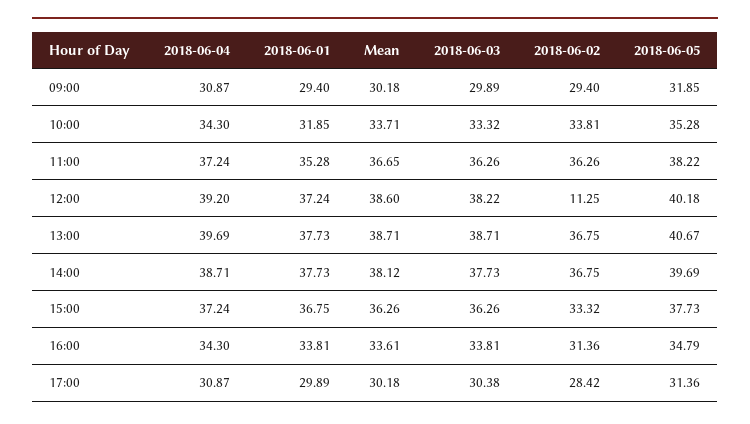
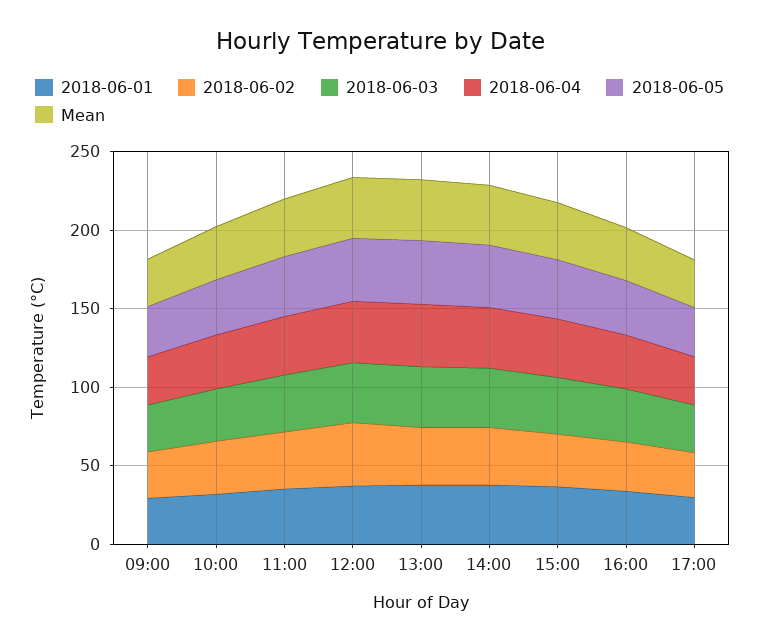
  {
    "2018-06-04": {
      "09:00": 30.87,
      "10:00": 34.3,
      "11:00": 37.24,
      "12:00": 39.2,
      "13:00": 39.69,
      "14:00": 38.71,
      "15:00": 37.24,
      "16:00": 34.3,
      "17:00": 30.87
    },
    "2018-06-01": {
      "09:00": 29.4,
      "10:00": 31.85,
      "11:00": 35.28,
      "12:00": 37.24,
      "13:00": 37.73,
      "14:00": 37.73,
      "15:00": 36.75,
      "16:00": 33.81,
      "17:00": 29.89
    },
    "Mean": {
      "09:00": 30.18,
      "10:00": 33.71,
      "11:00": 36.65,
      "12:00": 38.6,
      "13:00": 38.71,
      "14:00": 38.12,
      "15:00": 36.26,
      "16:00": 33.61,
      "17:00": 30.18
    },
    "2018-06-03": {
      "09:00": 29.89,
      "10:00": 33.32,
      "11:00": 36.26,
      "12:00": 38.22,
      "13:00": 38.71,
      "14:00": 37.73,
      "15:00": 36.26,
      "16:00": 33.81,
      "17:00": 30.38
    },
    "2018-06-02": {
      "09:00": 29.4,
      "10:00": 33.81,
      "11:00": 36.26,
-     "12:00": 11.25,
+     "12:00": 40,
      "13:00": 36.75,
      "14:00": 36.75,
      "15:00": 33.32,
      "16:00": 31.36,
      "17:00": 28.42
    },
    "2018-06-05": {
      "09:00": 31.85,
      "10:00": 35.28,
      "11:00": 38.22,
      "12:00": 40.18,
      "13:00": 40.67,
      "14:00": 39.69,
      "15:00": 37.73,
      "16:00": 34.79,
      "17:00": 31.36
    }
  }

